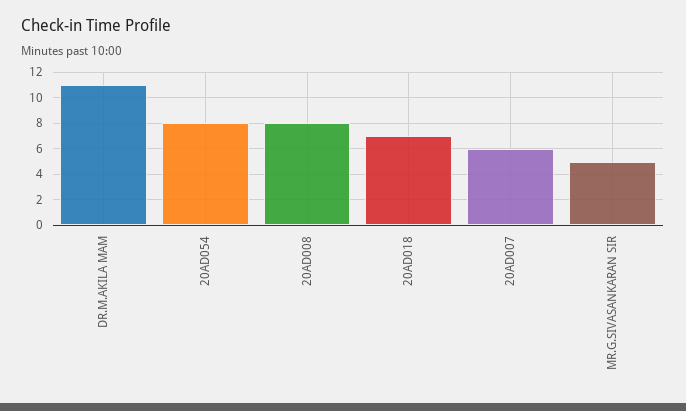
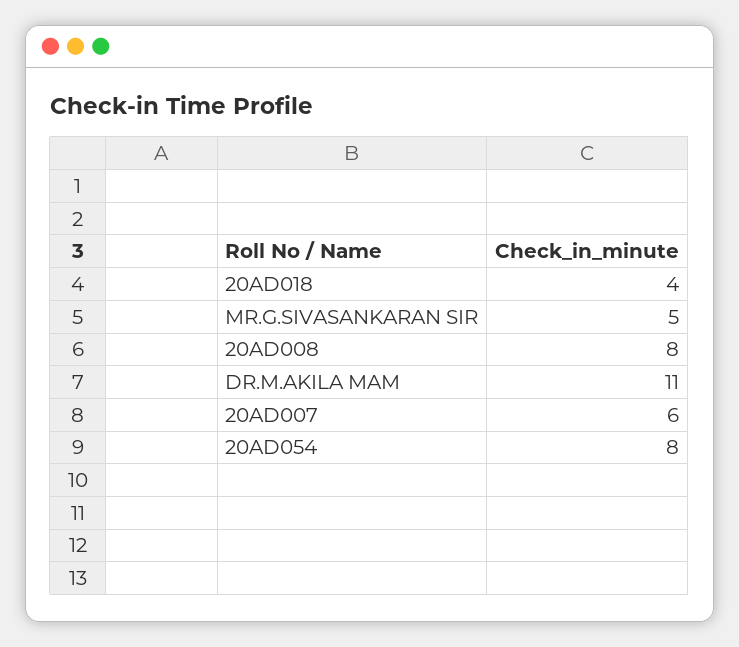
  {
    "DR.M.AKILA MAM": 11,
    "20AD054": 8,
    "20AD008": 8,
-   "20AD018": 7,
+   "20AD018": 4,
    "20AD007": 6,
    "MR.G.SIVASANKARAN SIR": 5
  }

